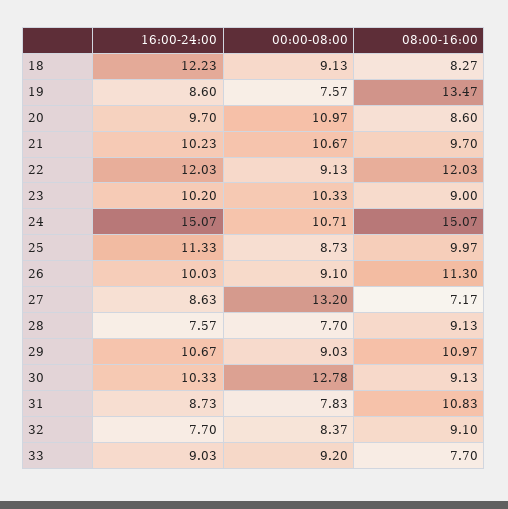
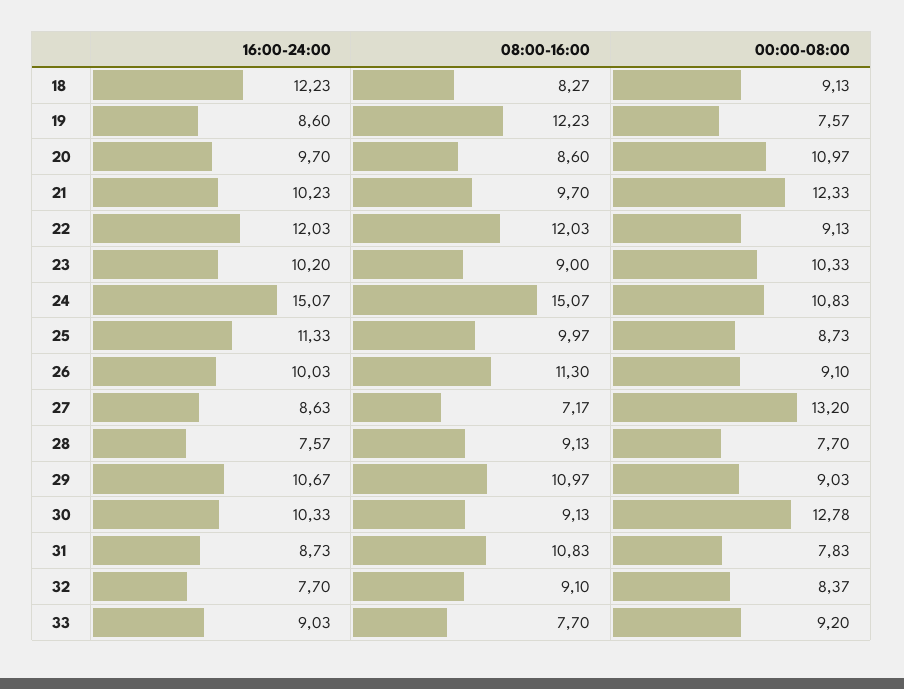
  {
    "16:00-24:00": {
      "18": 12.23,
      "19": 8.6,
      "20": 9.7,
      "21": 10.23,
      "22": 12.03,
      "23": 10.2,
      "24": 15.07,
      "25": 11.33,
      "26": 10.03,
      "27": 8.63,
      "28": 7.57,
      "29": 10.67,
      "30": 10.33,
      "31": 8.73,
      "32": 7.7,
      "33": 9.03
    },
    "00:00-08:00": {
      "18": 9.13,
      "19": 7.57,
      "20": 10.97,
-     "21": 10.67,
+     "21": 12.33,
      "22": 9.13,
      "23": 10.33,
-     "24": 10.71,
+     "24": 10.83,
      "25": 8.73,
      "26": 9.1,
      "27": 13.2,
      "28": 7.7,
      "29": 9.03,
      "30": 12.78,
      "31": 7.83,
      "32": 8.37,
      "33": 9.2
    },
    "08:00-16:00": {
      "18": 8.27,
-     "19": 13.47,
+     "19": 12.23,
      "20": 8.6,
      "21": 9.7,
      "22": 12.03,
      "23": 9,
      "24": 15.07,
      "25": 9.97,
      "26": 11.3,
      "27": 7.17,
      "28": 9.13,
      "29": 10.97,
      "30": 9.13,
      "31": 10.83,
      "32": 9.1,
      "33": 7.7
    }
  }

